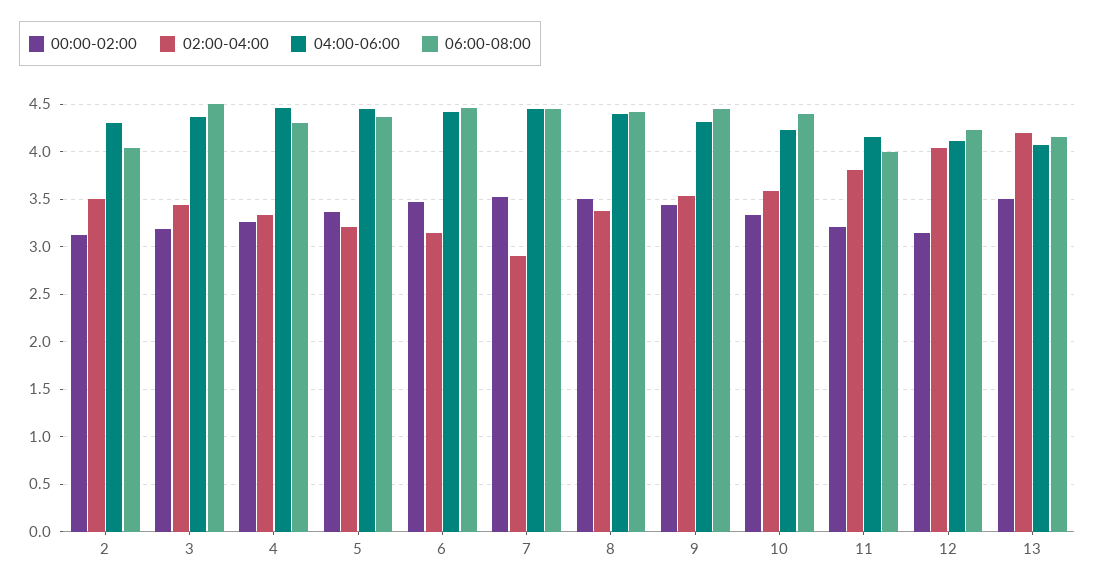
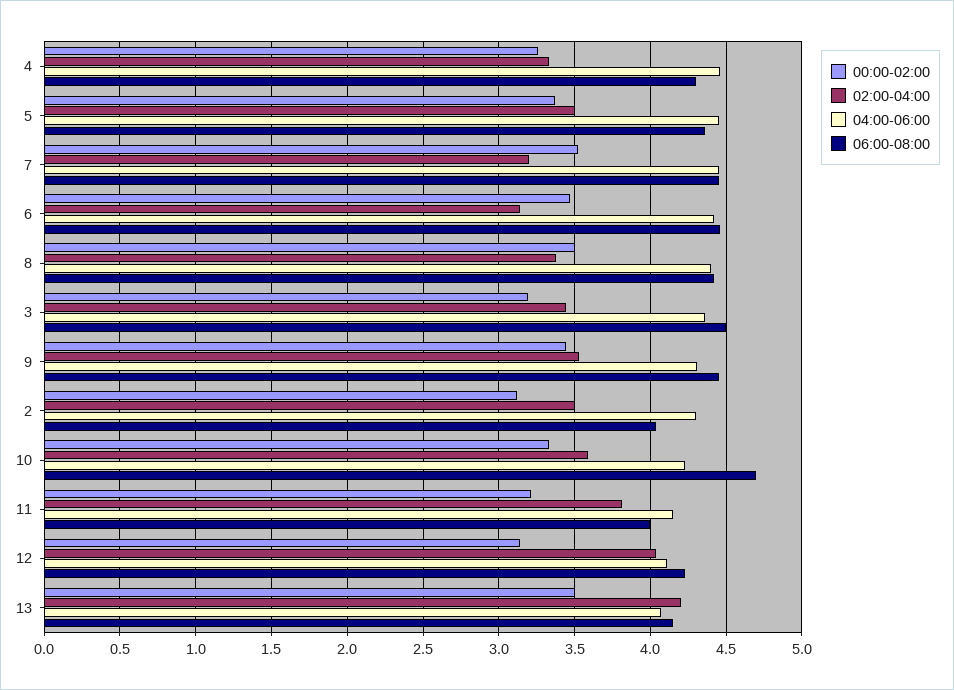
  {
    "00:00-02:00": {
      "2": 3.1,
      "3": 3.2,
      "4": 3.25,
      "5": 3.35,
      "6": 3.45,
      "7": 3.5,
      "8": 3.5,
      "9": 3.45,
      "10": 3.35,
      "11": 3.2,
      "12": 3.15,
      "13": 3.5
    },
    "02:00-04:00": {
      "2": 3.5,
      "3": 3.45,
      "4": 3.35,
-     "5": 3.2,
+     "5": 3.5,
      "6": 3.15,
-     "7": 2.9,
+     "7": 3.2,
      "8": 3.4,
      "9": 3.55,
      "10": 3.6,
      "11": 3.8,
      "12": 4.05,
      "13": 4.2
    },
    "04:00-06:00": {
      "2": 4.3,
      "3": 4.35,
      "4": 4.45,
      "5": 4.45,
      "6": 4.4,
      "7": 4.45,
      "8": 4.4,
      "9": 4.3,
      "10": 4.25,
      "11": 4.15,
      "12": 4.1,
      "13": 4.05
    },
    "06:00-08:00": {
      "2": 4.05,
      "3": 4.5,
      "4": 4.3,
      "5": 4.35,
      "6": 4.45,
      "7": 4.45,
      "8": 4.4,
      "9": 4.45,
-     "10": 4.4,
+     "10": 4.7,
      "11": 4,
      "12": 4.25,
      "13": 4.15
    }
  }

